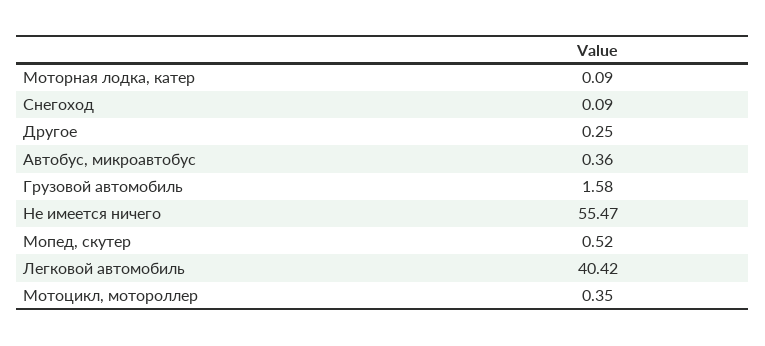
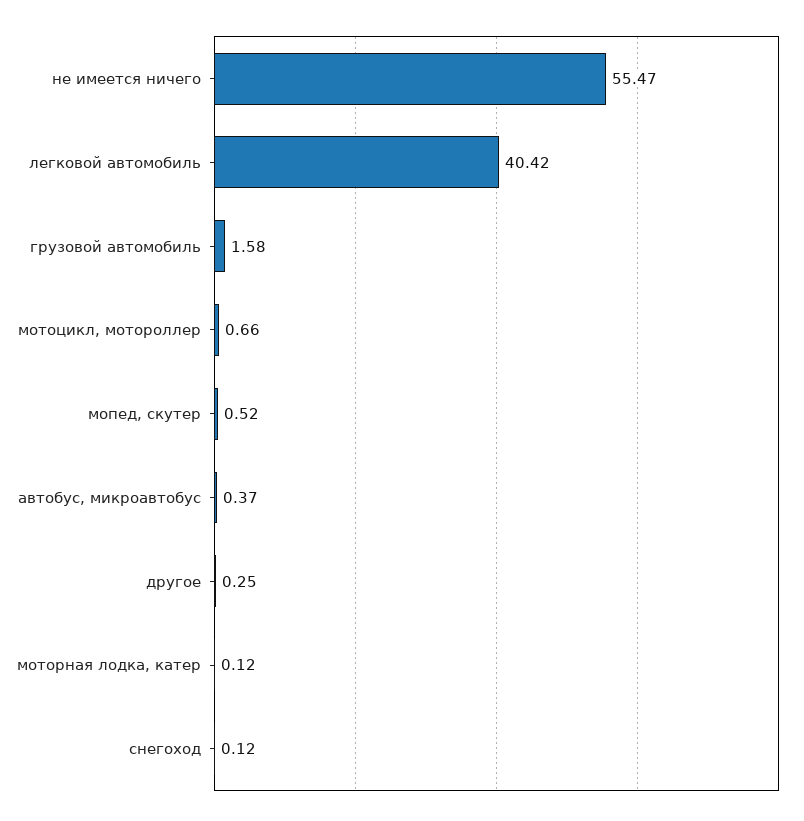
  {
-   "Моторная лодка, катер": 0.09,
+   "Моторная лодка, катер": 0.12,
-   "Снегоход": 0.09,
+   "Снегоход": 0.12,
    "Другое": 0.25,
-   "Автобус, микроавтобус": 0.36,
+   "Автобус, микроавтобус": 0.37,
    "Грузовой автомобиль": 1.58,
    "Не имеется ничего": 55.47,
    "Мопед, скутер": 0.52,
    "Легковой автомобиль": 40.42,
-   "Мотоцикл, мотороллер": 0.35
+   "Мотоцикл, мотороллер": 0.66
  }

